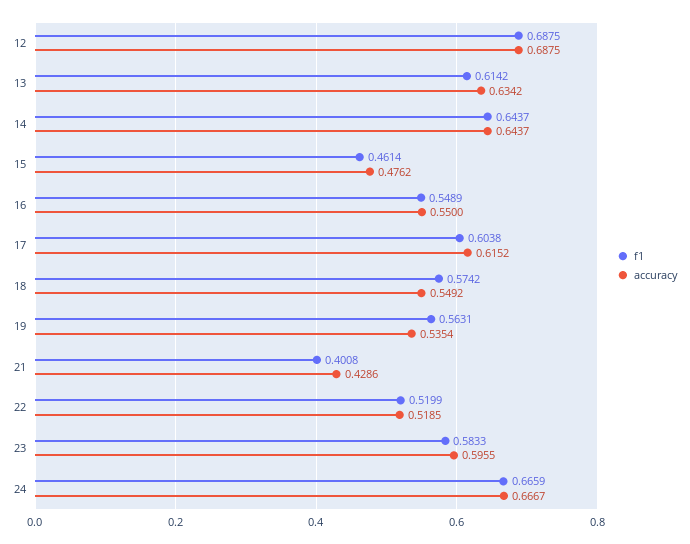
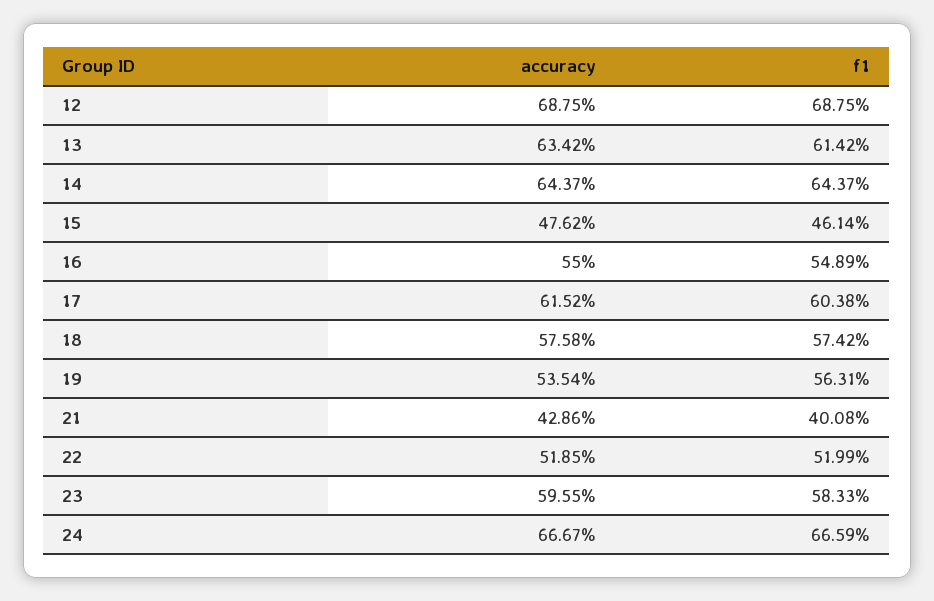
  {
    "f1": {
      "12": 0.6875,
      "13": 0.6142,
      "14": 0.6437,
      "15": 0.4614,
      "16": 0.5489,
      "17": 0.6038,
      "18": 0.5742,
      "19": 0.5631,
      "21": 0.4008,
      "22": 0.5199,
      "23": 0.5833,
      "24": 0.6659
    },
    "accuracy": {
      "12": 0.6875,
      "13": 0.6342,
      "14": 0.6437,
      "15": 0.4762,
      "16": 0.55,
      "17": 0.6152,
-     "18": 0.5492,
+     "18": 0.5758,
      "19": 0.5354,
      "21": 0.4286,
      "22": 0.5185,
      "23": 0.5955,
      "24": 0.6667
    }
  }

